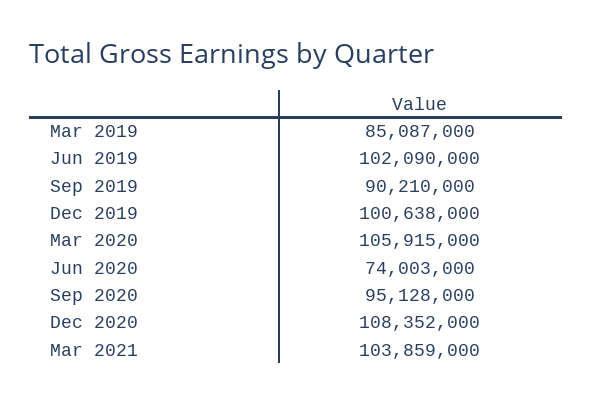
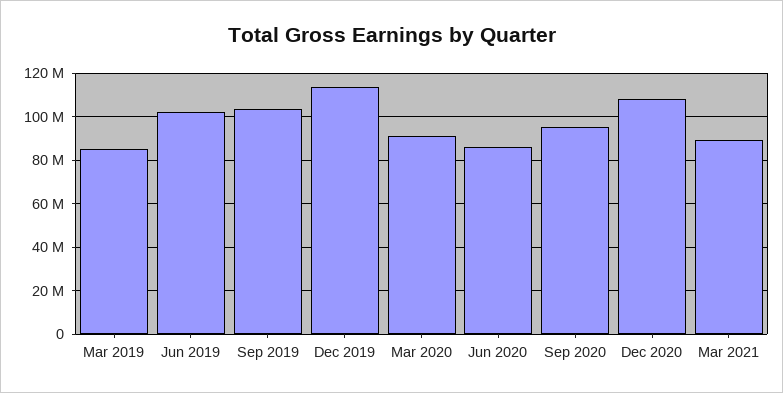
  {
    "Mar 2019": 85087000,
    "Jun 2019": 102090000,
-   "Sep 2019": 90210000,
+   "Sep 2019": 105000000,
-   "Dec 2019": 100638000,
+   "Dec 2019": 115000000,
-   "Mar 2020": 105915000,
+   "Mar 2020": 90000000,
-   "Jun 2020": 74003000,
+   "Jun 2020": 85000000,
    "Sep 2020": 95128000,
    "Dec 2020": 108352000,
-   "Mar 2021": 103859000
+   "Mar 2021": 90000000
  }

